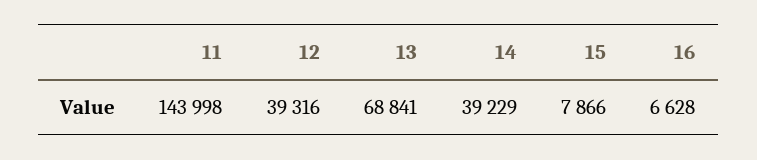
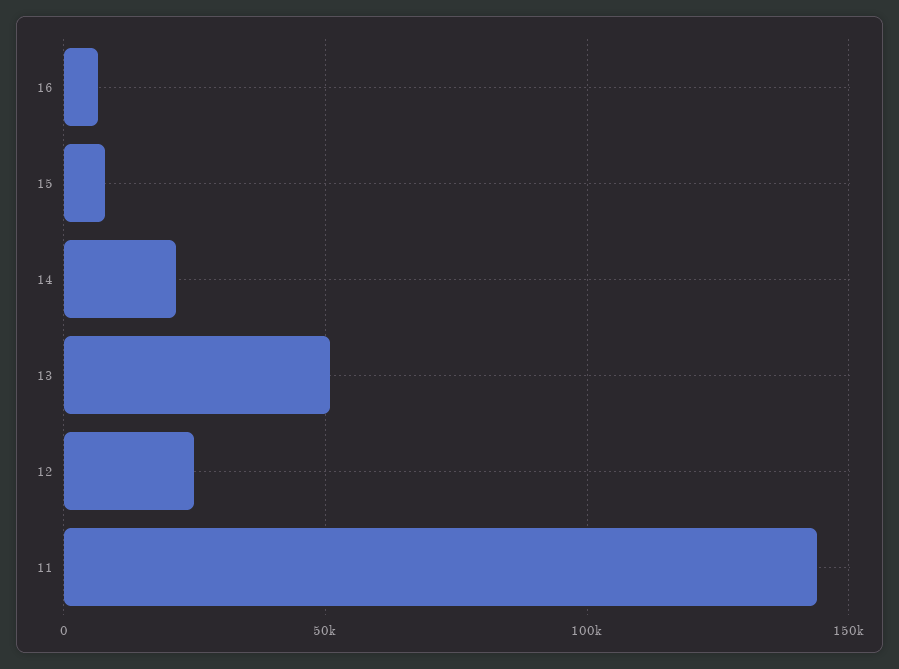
  {
    "11": 143998,
-   "12": 39316,
+   "12": 25000,
-   "13": 68841,
+   "13": 50000,
-   "14": 39229,
+   "14": 20000,
    "15": 7866,
    "16": 6628
  }

